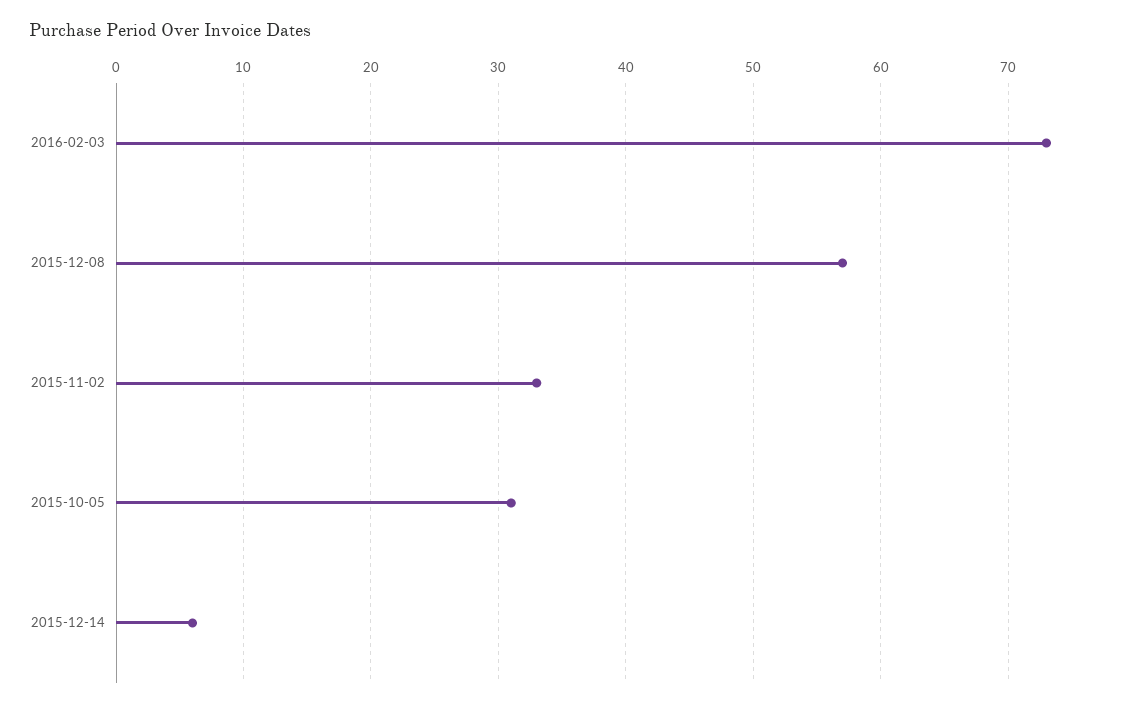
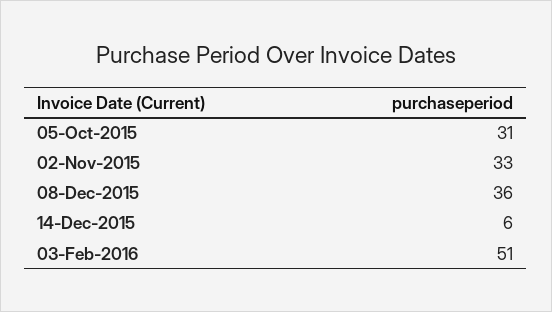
  {
-   "2016-02-03": 73,
+   "2016-02-03": 51,
-   "2015-12-08": 57,
+   "2015-12-08": 36,
    "2015-11-02": 33,
    "2015-10-05": 31,
    "2015-12-14": 6
  }

